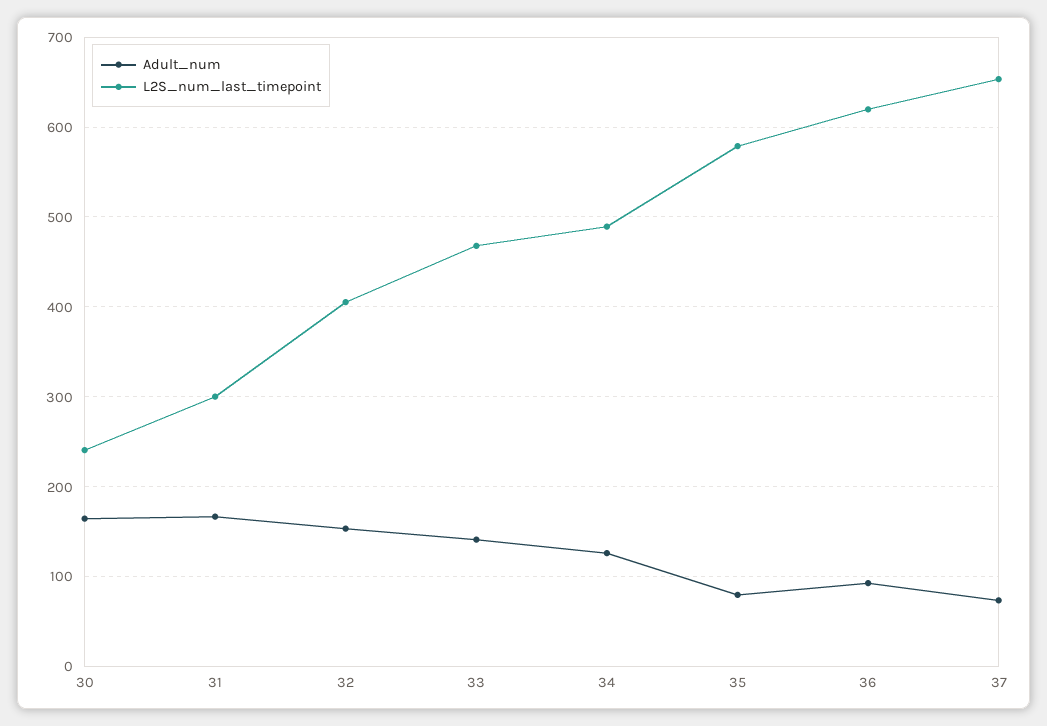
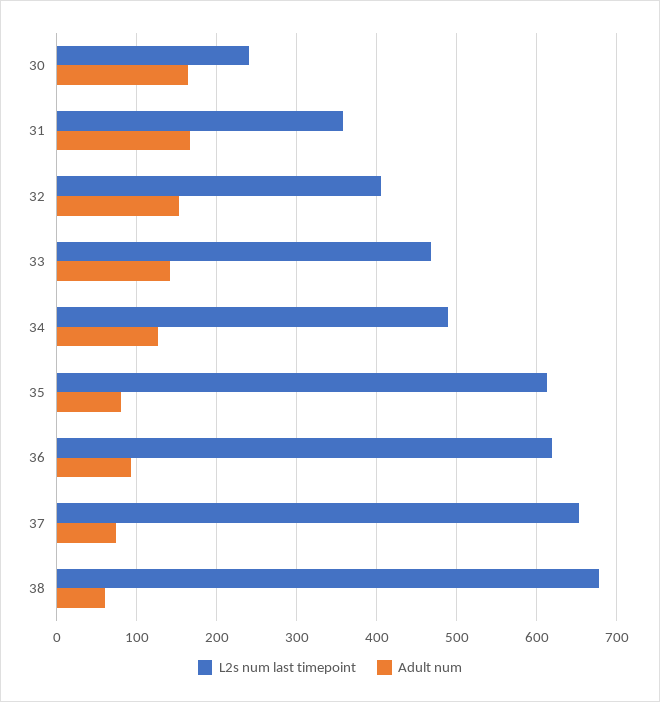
  {
    "Adult_num": {
      "30": 160,
      "31": 170,
      "32": 150,
      "33": 140,
      "34": 130,
      "35": 80,
      "36": 90,
-     "37": 70
+     "37": 70,
+     "38": 60
    },
    "L2S_num_last_timepoint": {
      "30": 240,
-     "31": 300,
+     "31": 360,
      "32": 410,
      "33": 470,
      "34": 490,
-     "35": 580,
+     "35": 610,
      "36": 620,
-     "37": 650
+     "37": 650,
+     "38": 680
    }
  }

